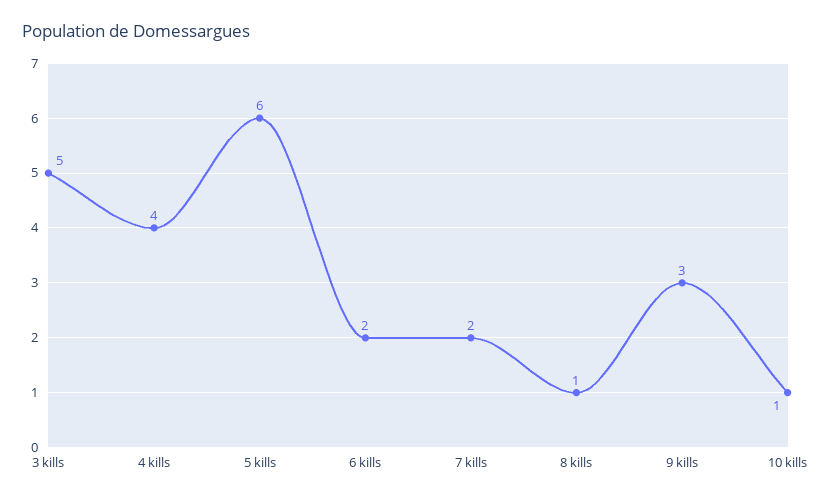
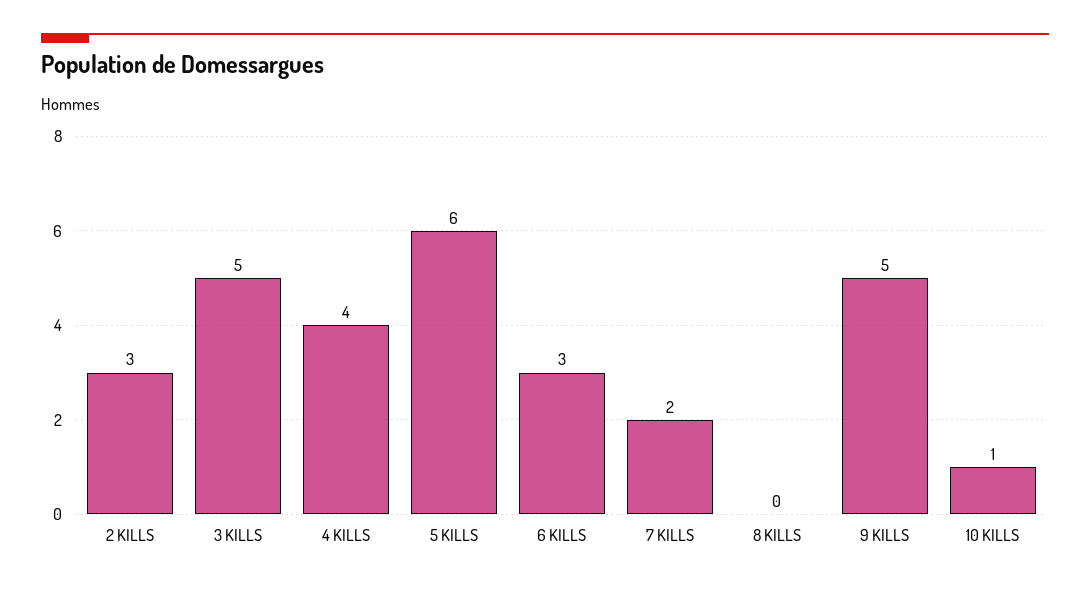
  {
    "3 kills": 5,
    "4 kills": 4,
    "5 kills": 6,
-   "6 kills": 2,
+   "6 kills": 3,
    "7 kills": 2,
-   "8 kills": 1,
+   "8 kills": 0,
-   "9 kills": 3,
+   "9 kills": 5,
-   "10 kills": 1
+   "10 kills": 1,
+   "2 KILLS": 3
  }

